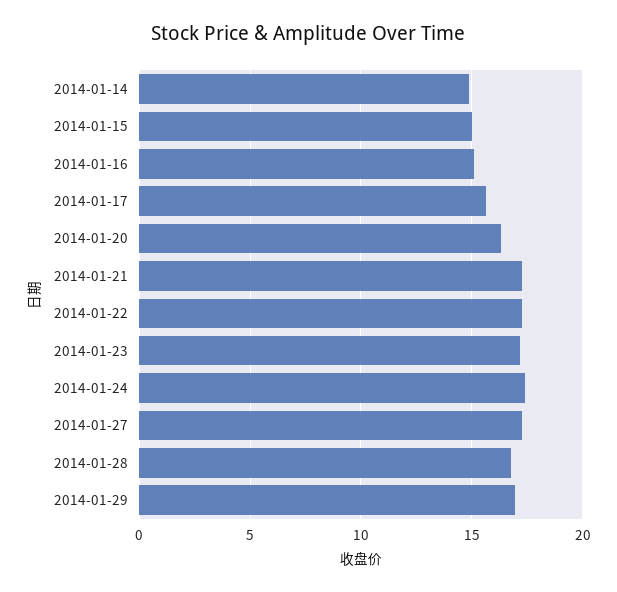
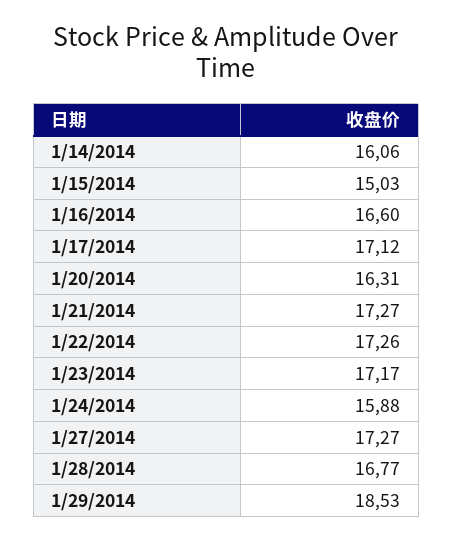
  {
-   "2014-01-14": 15,
+   "2014-01-14": 16.06,
    "2014-01-15": 15.03,
-   "2014-01-16": 15,
+   "2014-01-16": 16.6,
-   "2014-01-17": 15.5,
+   "2014-01-17": 17.12,
    "2014-01-20": 16.31,
    "2014-01-21": 17.27,
    "2014-01-22": 17.26,
    "2014-01-23": 17.17,
-   "2014-01-24": 17.5,
+   "2014-01-24": 15.88,
    "2014-01-27": 17.27,
    "2014-01-28": 16.77,
-   "2014-01-29": 17
+   "2014-01-29": 18.53
  }

